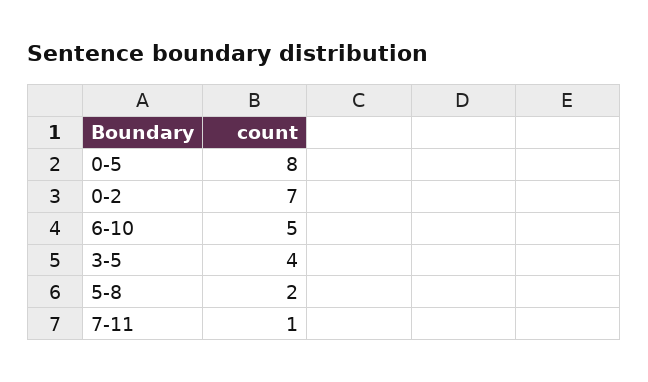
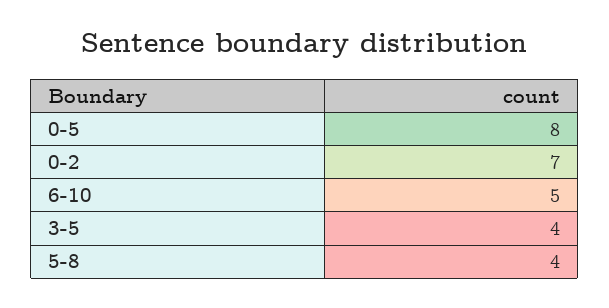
  {
    "0-5": 8,
    "0-2": 7,
    "6-10": 5,
    "3-5": 4,
-   "5-8": 2,
+   "5-8": 4
-   "7-11": 1
  }

